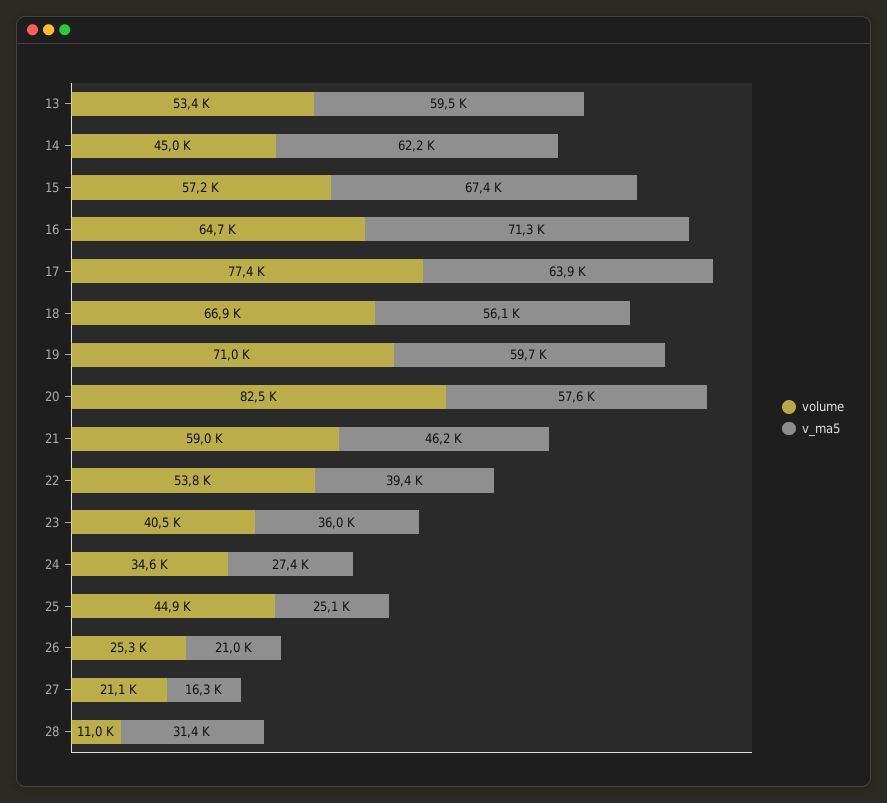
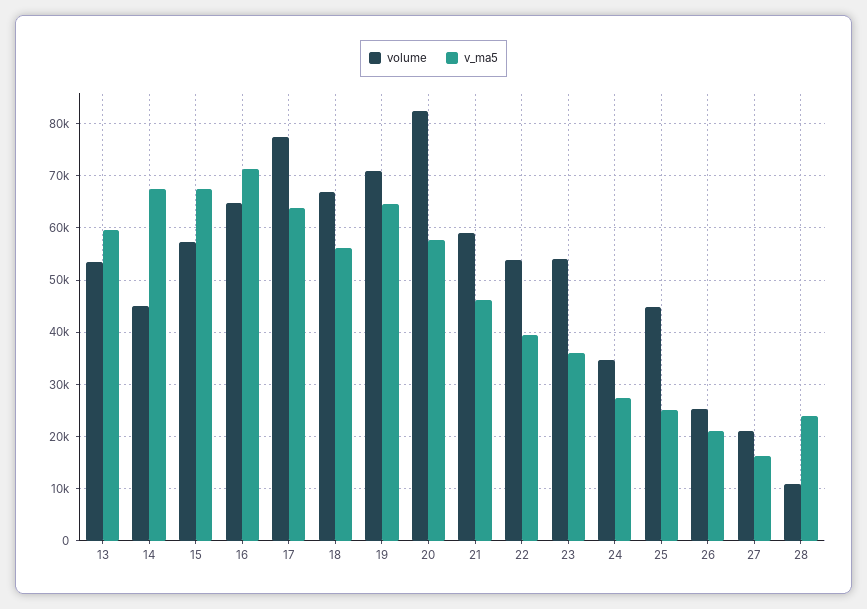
  {
    "volume": {
      "13": 53400,
      "14": 45000,
      "15": 57200,
      "16": 64700,
      "17": 77400,
      "18": 66900,
      "19": 71000,
      "20": 82500,
      "21": 59000,
      "22": 53800,
-     "23": 40500,
+     "23": 54000,
      "24": 34600,
      "25": 44900,
      "26": 25300,
      "27": 21100,
      "28": 11000
    },
    "v_ma5": {
      "13": 59500,
-     "14": 62200,
+     "14": 68000,
      "15": 67400,
      "16": 71300,
      "17": 63900,
      "18": 56100,
-     "19": 59700,
+     "19": 64000,
      "20": 57600,
      "21": 46200,
      "22": 39400,
      "23": 36000,
      "24": 27400,
      "25": 25100,
      "26": 21000,
      "27": 16300,
-     "28": 31400
+     "28": 24000
    }
  }

